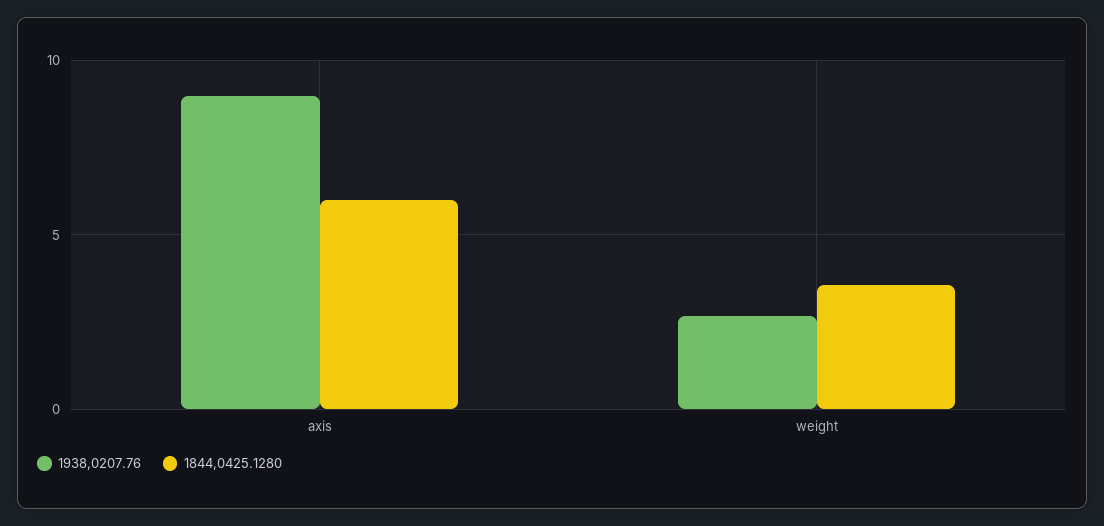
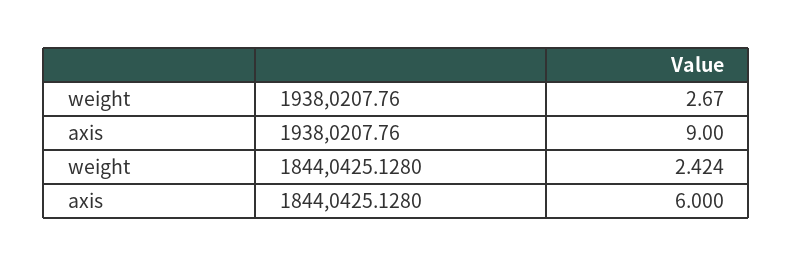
  {
    "1938,0207.76": {
      "axis": 9,
      "weight": 2.67
    },
    "1844,0425.1280": {
      "axis": 6,
-     "weight": 3.5
+     "weight": 2.424
    }
  }

